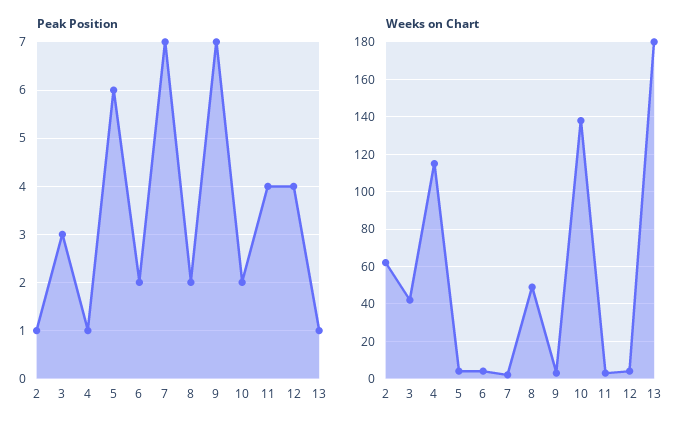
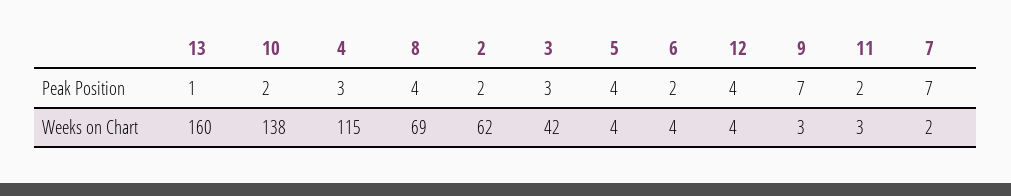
  {
    "Peak Position": {
-     "2": 1,
+     "2": 2,
      "3": 3,
-     "4": 1,
+     "4": 3,
-     "5": 6,
+     "5": 4,
      "6": 2,
      "7": 7,
-     "8": 2,
+     "8": 4,
      "9": 7,
      "10": 2,
-     "11": 4,
+     "11": 2,
      "12": 4,
      "13": 1
    },
    "Weeks on Chart": {
      "2": 62,
      "3": 42,
      "4": 115,
      "5": 4,
      "6": 4,
      "7": 2,
-     "8": 50,
+     "8": 69,
      "9": 3,
      "10": 138,
      "11": 3,
      "12": 4,
-     "13": 180
+     "13": 160
    }
  }

